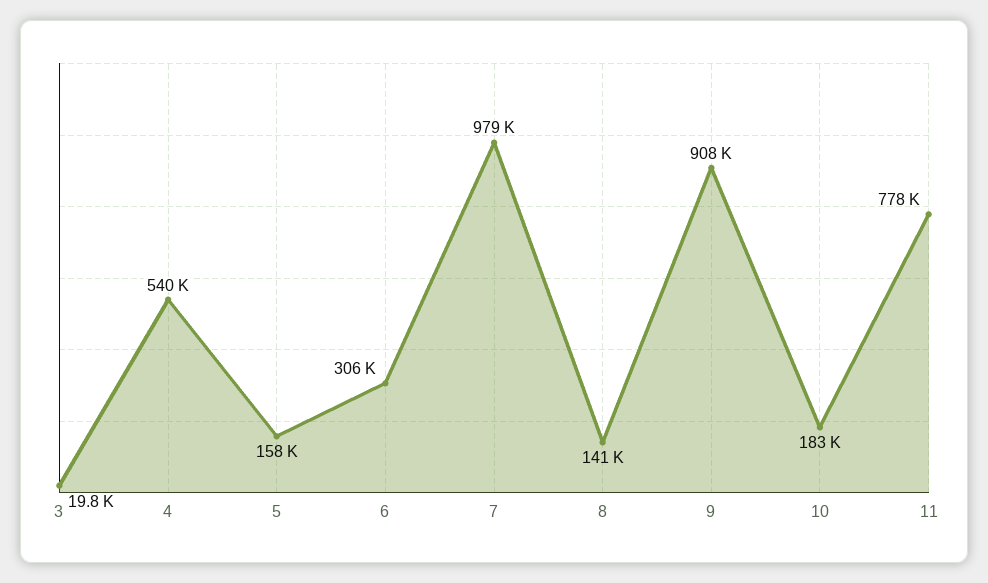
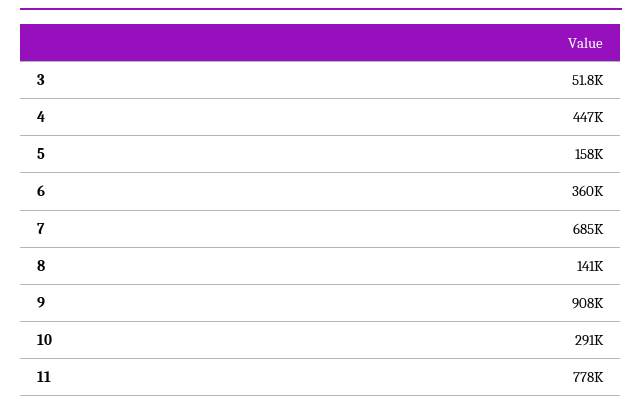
  {
-   "3": 19800,
+   "3": 51800,
-   "4": 540000,
+   "4": 447000,
    "5": 158000,
-   "6": 306000,
+   "6": 360000,
-   "7": 979000,
+   "7": 685000,
    "8": 141000,
    "9": 908000,
-   "10": 183000,
+   "10": 291000,
    "11": 778000
  }

